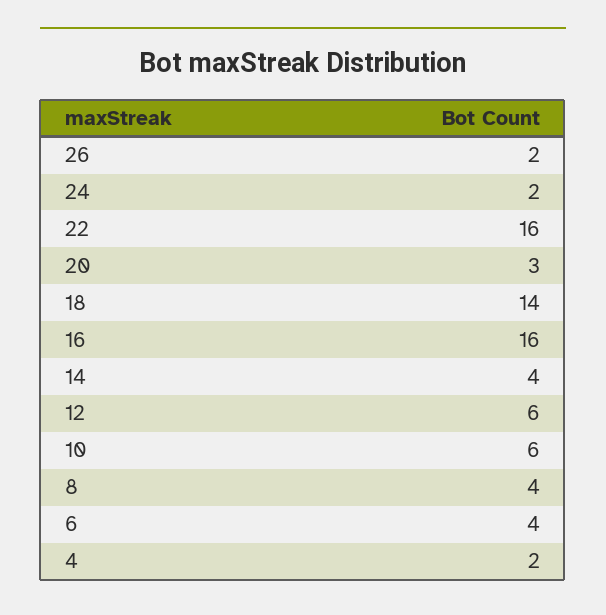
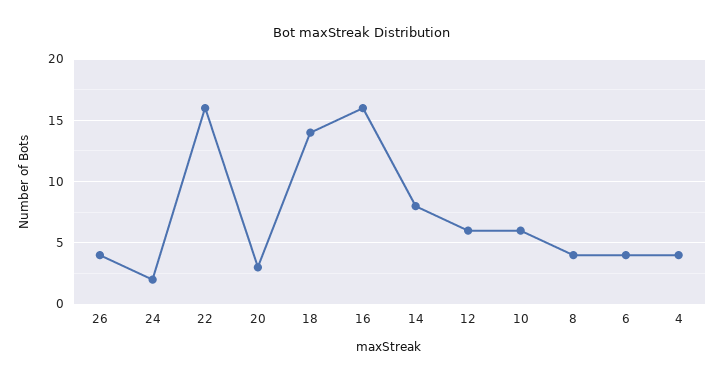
  {
-   "26": 2,
+   "26": 4,
    "24": 2,
    "22": 16,
    "20": 3,
    "18": 14,
    "16": 16,
-   "14": 4,
+   "14": 8,
    "12": 6,
    "10": 6,
    "8": 4,
    "6": 4,
-   "4": 2
+   "4": 4
  }

